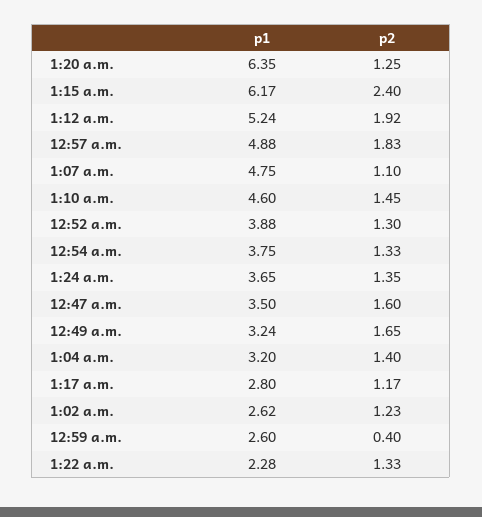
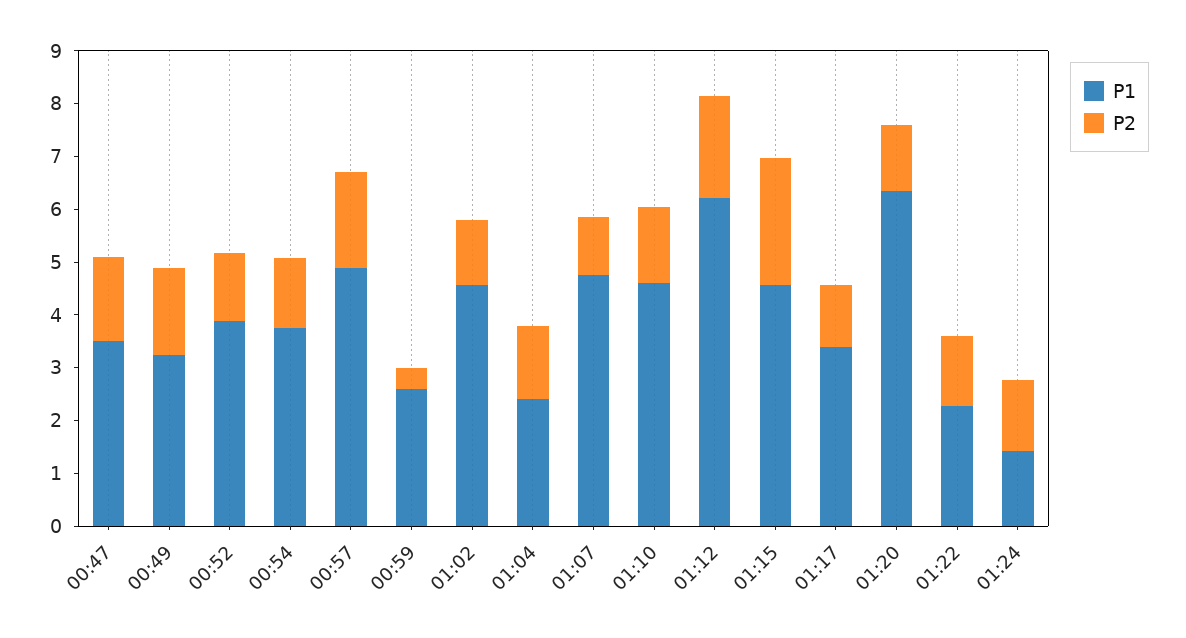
  {
    "p1": {
      "1:20 a.m.": 6.35,
-     "1:15 a.m.": 6.17,
+     "1:15 a.m.": 4.6,
-     "1:12 a.m.": 5.24,
+     "1:12 a.m.": 6.2,
      "12:57 a.m.": 4.88,
      "1:07 a.m.": 4.75,
      "1:10 a.m.": 4.6,
      "12:52 a.m.": 3.88,
      "12:54 a.m.": 3.75,
-     "1:24 a.m.": 3.65,
+     "1:24 a.m.": 1.4,
      "12:47 a.m.": 3.5,
      "12:49 a.m.": 3.24,
-     "1:04 a.m.": 3.2,
+     "1:04 a.m.": 2.4,
-     "1:17 a.m.": 2.8,
+     "1:17 a.m.": 3.4,
-     "1:02 a.m.": 2.62,
+     "1:02 a.m.": 4.6,
      "12:59 a.m.": 2.6,
      "1:22 a.m.": 2.28
    },
    "p2": {
      "1:20 a.m.": 1.25,
      "1:15 a.m.": 2.4,
      "1:12 a.m.": 1.92,
      "12:57 a.m.": 1.83,
      "1:07 a.m.": 1.1,
      "1:10 a.m.": 1.45,
      "12:52 a.m.": 1.3,
      "12:54 a.m.": 1.33,
      "1:24 a.m.": 1.35,
      "12:47 a.m.": 1.6,
      "12:49 a.m.": 1.65,
      "1:04 a.m.": 1.4,
      "1:17 a.m.": 1.17,
      "1:02 a.m.": 1.23,
      "12:59 a.m.": 0.4,
      "1:22 a.m.": 1.33
    }
  }

